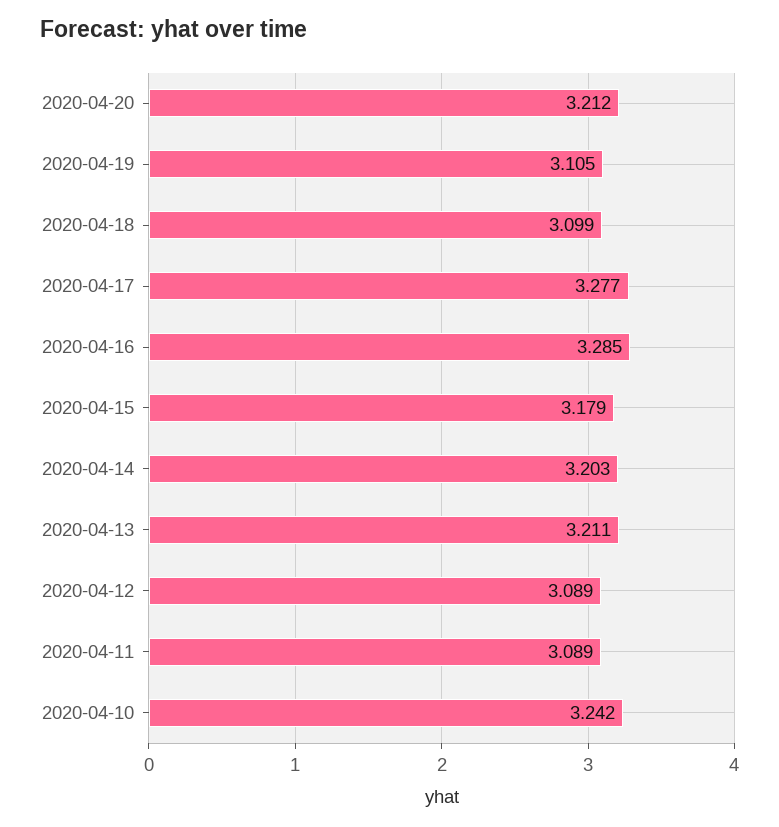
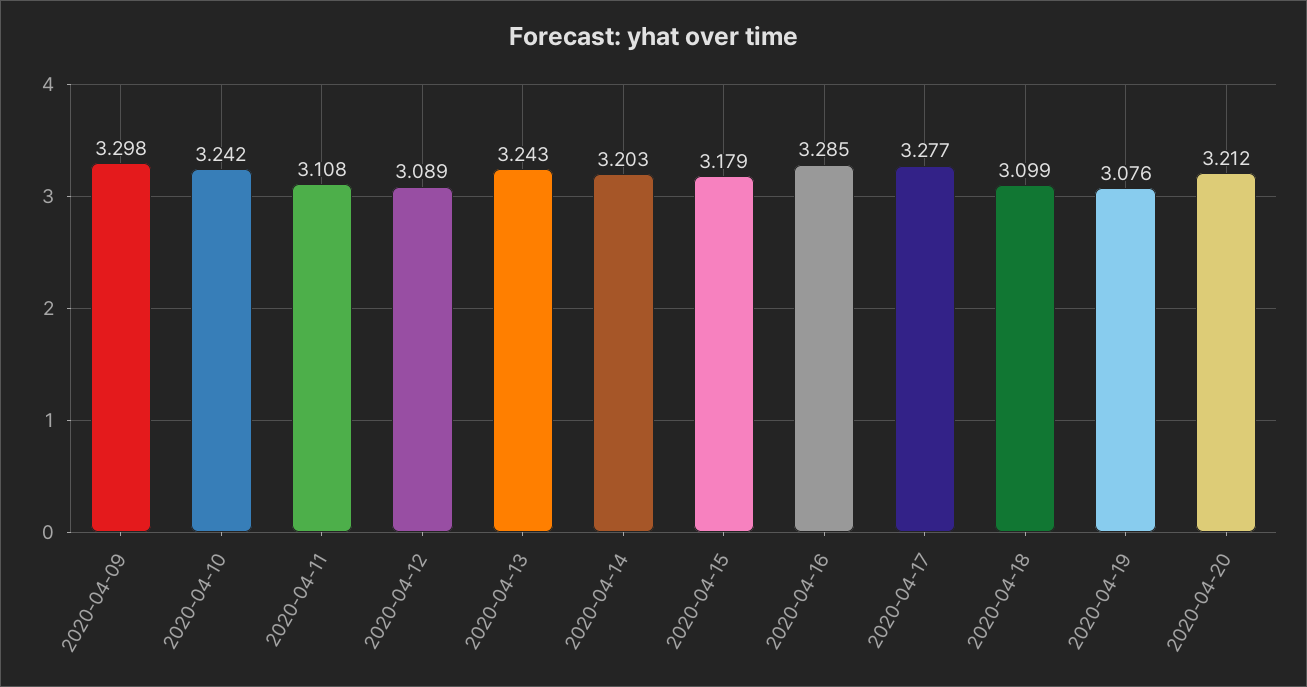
  {
    "2020-04-20": 3.212,
-   "2020-04-19": 3.105,
+   "2020-04-19": 3.076,
    "2020-04-18": 3.099,
    "2020-04-17": 3.277,
    "2020-04-16": 3.285,
    "2020-04-15": 3.179,
    "2020-04-14": 3.203,
-   "2020-04-13": 3.211,
+   "2020-04-13": 3.243,
    "2020-04-12": 3.089,
-   "2020-04-11": 3.089,
+   "2020-04-11": 3.108,
-   "2020-04-10": 3.242
+   "2020-04-10": 3.242,
+   "2020-04-09": 3.298
  }

